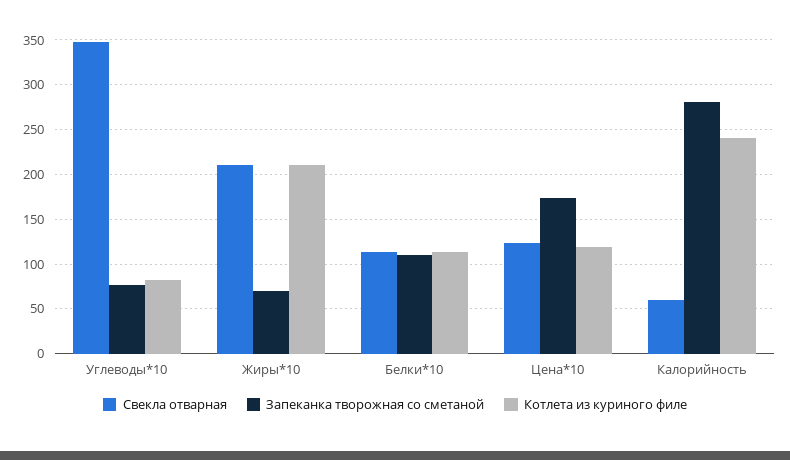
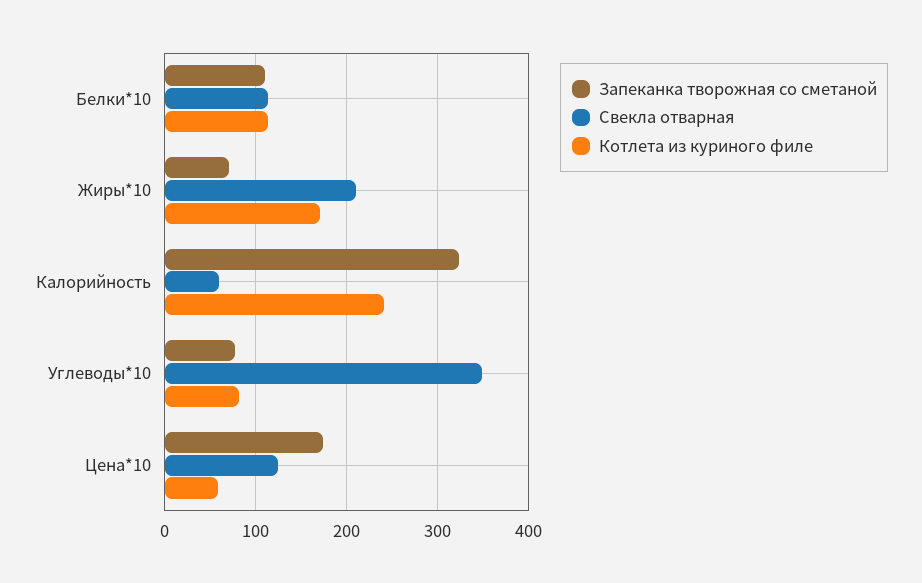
  {
    "Свекла отварная": {
      "Углеводы*10": 350,
      "Жиры*10": 210,
      "Белки*10": 110,
      "Цена*10": 120,
      "Калорийность": 60
    },
    "Запеканка творожная со сметаной": {
      "Углеводы*10": 80,
      "Жиры*10": 70,
      "Белки*10": 110,
      "Цена*10": 170,
-     "Калорийность": 280
+     "Калорийность": 320
    },
    "Котлета из куриного филе": {
      "Углеводы*10": 80,
-     "Жиры*10": 210,
+     "Жиры*10": 170,
      "Белки*10": 110,
-     "Цена*10": 120,
+     "Цена*10": 60,
      "Калорийность": 240
    }
  }

